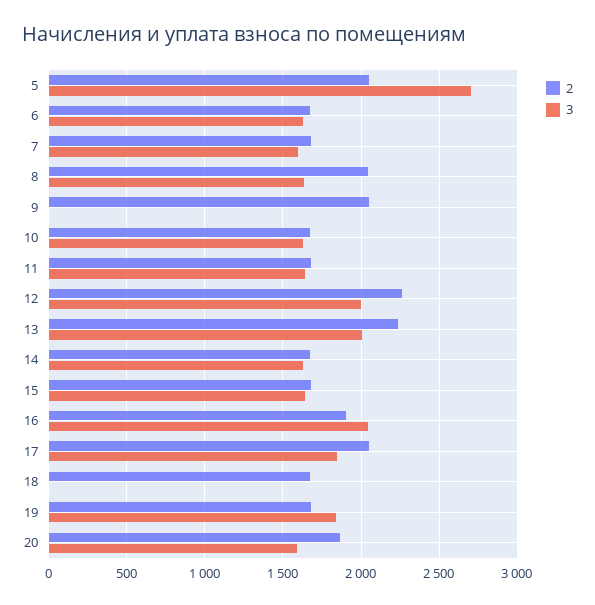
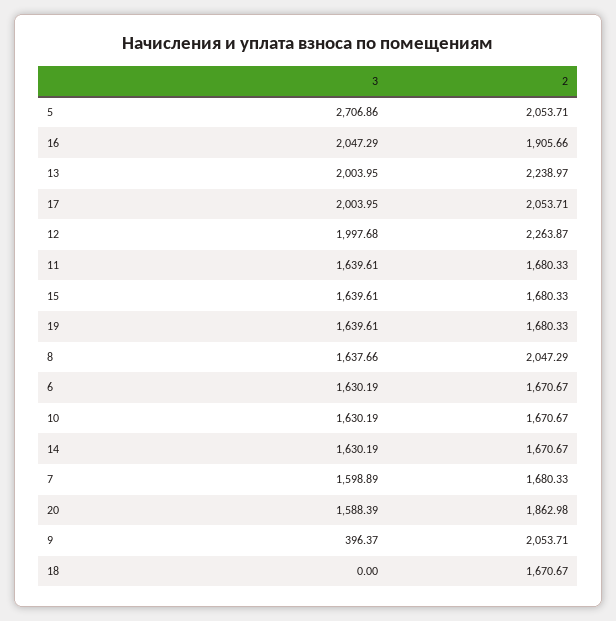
  {
    "2": {
      "5": 2053.71,
      "6": 1670.67,
      "7": 1680.33,
      "8": 2047.29,
      "9": 2053.71,
      "10": 1670.67,
      "11": 1680.33,
      "12": 2263.87,
      "13": 2238.97,
      "14": 1670.67,
      "15": 1680.33,
      "16": 1905.66,
      "17": 2053.71,
      "18": 1670.67,
      "19": 1680.33,
      "20": 1862.98
    },
    "3": {
      "5": 2706.86,
      "6": 1630.19,
      "7": 1598.89,
      "8": 1637.66,
-     "9": 0,
+     "9": 396.37,
      "10": 1630.19,
      "11": 1639.61,
      "12": 1997.68,
      "13": 2003.95,
      "14": 1630.19,
      "15": 1639.61,
      "16": 2047.29,
-     "17": 1850,
+     "17": 2003.95,
      "18": 0,
-     "19": 1850,
+     "19": 1639.61,
      "20": 1588.39
    }
  }

